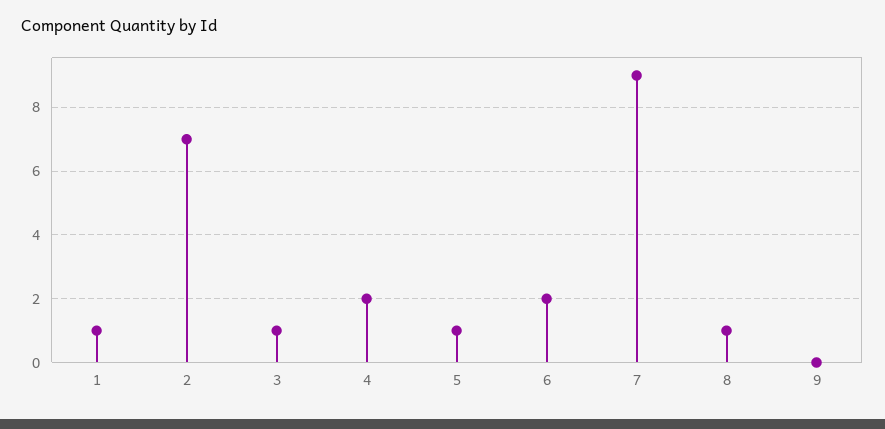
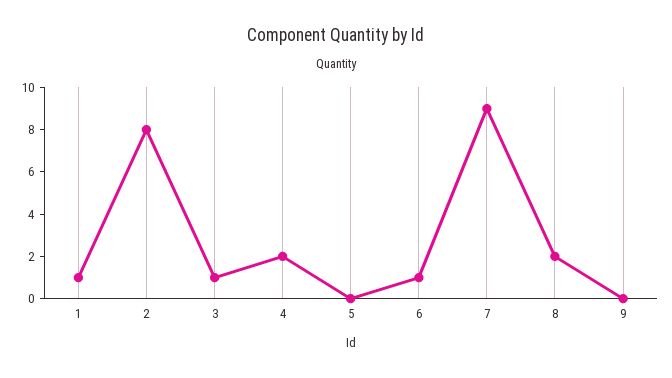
  {
    "1": 1,
-   "2": 7,
+   "2": 8,
    "3": 1,
    "4": 2,
-   "5": 1,
+   "5": 0,
-   "6": 2,
+   "6": 1,
    "7": 9,
-   "8": 1,
+   "8": 2,
    "9": 0
  }

